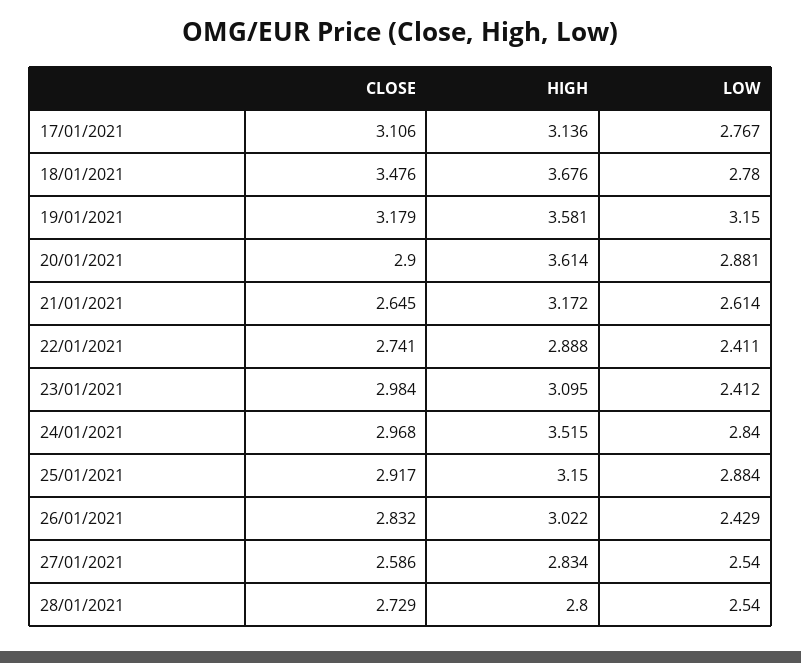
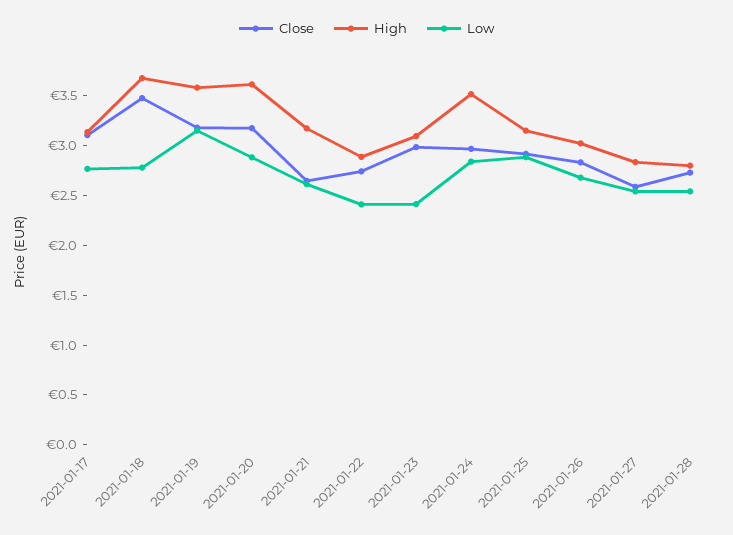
  {
    "CLOSE": {
      "17/01/2021": 3.106,
      "18/01/2021": 3.476,
      "19/01/2021": 3.179,
-     "20/01/2021": 2.9,
+     "20/01/2021": 3.2,
      "21/01/2021": 2.645,
      "22/01/2021": 2.741,
      "23/01/2021": 2.984,
      "24/01/2021": 2.968,
      "25/01/2021": 2.917,
      "26/01/2021": 2.832,
      "27/01/2021": 2.586,
      "28/01/2021": 2.729
    },
    "HIGH": {
      "17/01/2021": 3.136,
      "18/01/2021": 3.676,
      "19/01/2021": 3.581,
      "20/01/2021": 3.614,
      "21/01/2021": 3.172,
      "22/01/2021": 2.888,
      "23/01/2021": 3.095,
      "24/01/2021": 3.515,
      "25/01/2021": 3.15,
      "26/01/2021": 3.022,
      "27/01/2021": 2.834,
      "28/01/2021": 2.8
    },
    "LOW": {
      "17/01/2021": 2.767,
      "18/01/2021": 2.78,
      "19/01/2021": 3.15,
      "20/01/2021": 2.881,
      "21/01/2021": 2.614,
      "22/01/2021": 2.411,
      "23/01/2021": 2.412,
      "24/01/2021": 2.84,
      "25/01/2021": 2.884,
-     "26/01/2021": 2.429,
+     "26/01/2021": 2.7,
      "27/01/2021": 2.54,
      "28/01/2021": 2.54
    }
  }

